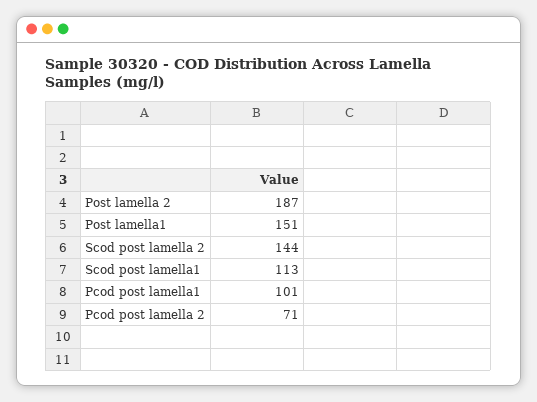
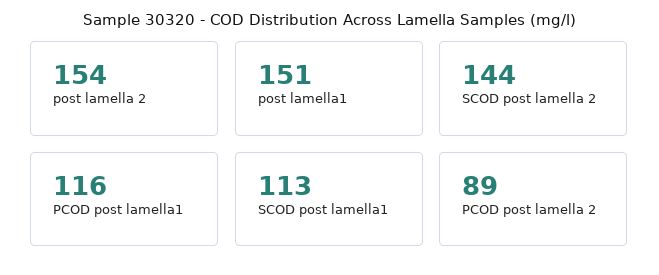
  {
-   "Post lamella 2": 187,
+   "Post lamella 2": 154,
    "Post lamella1": 151,
    "Scod post lamella 2": 144,
    "Scod post lamella1": 113,
-   "Pcod post lamella1": 101,
+   "Pcod post lamella1": 116,
-   "Pcod post lamella 2": 71
+   "Pcod post lamella 2": 89
  }

